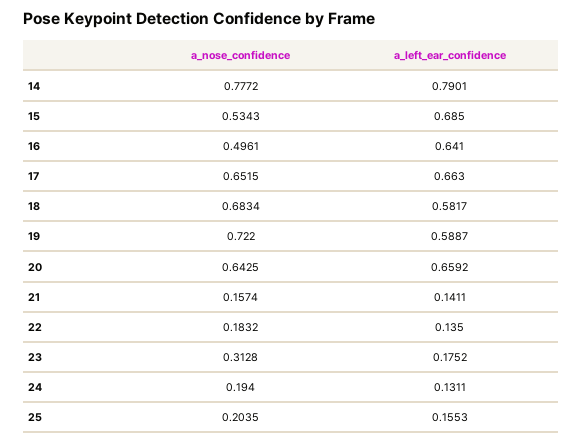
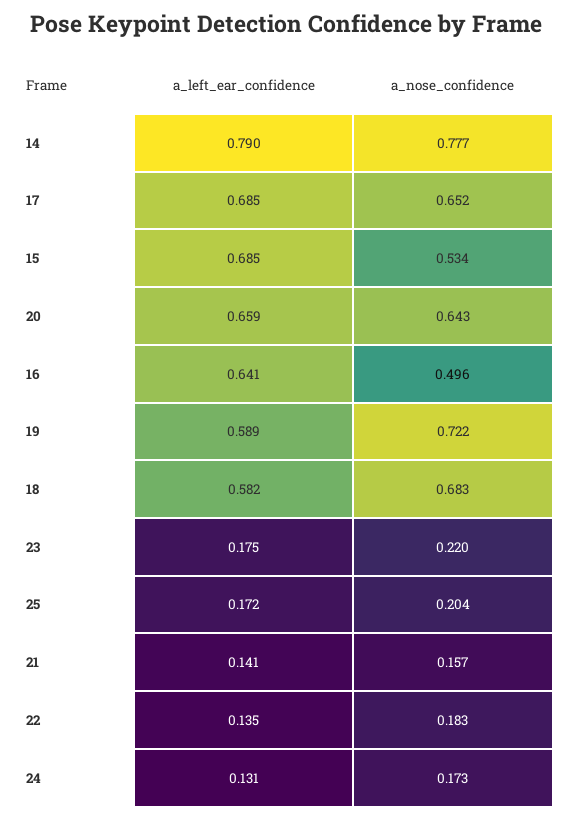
  {
    "a_nose_confidence": {
      "14": 0.7772,
      "15": 0.5343,
      "16": 0.4961,
      "17": 0.6515,
      "18": 0.6834,
      "19": 0.722,
      "20": 0.6425,
      "21": 0.1574,
      "22": 0.1832,
-     "23": 0.3128,
+     "23": 0.22,
-     "24": 0.194,
+     "24": 0.173,
      "25": 0.2035
    },
    "a_left_ear_confidence": {
      "14": 0.7901,
      "15": 0.685,
      "16": 0.641,
-     "17": 0.663,
+     "17": 0.685,
      "18": 0.5817,
      "19": 0.5887,
      "20": 0.6592,
      "21": 0.1411,
      "22": 0.135,
      "23": 0.1752,
      "24": 0.1311,
-     "25": 0.1553
+     "25": 0.172
    }
  }

